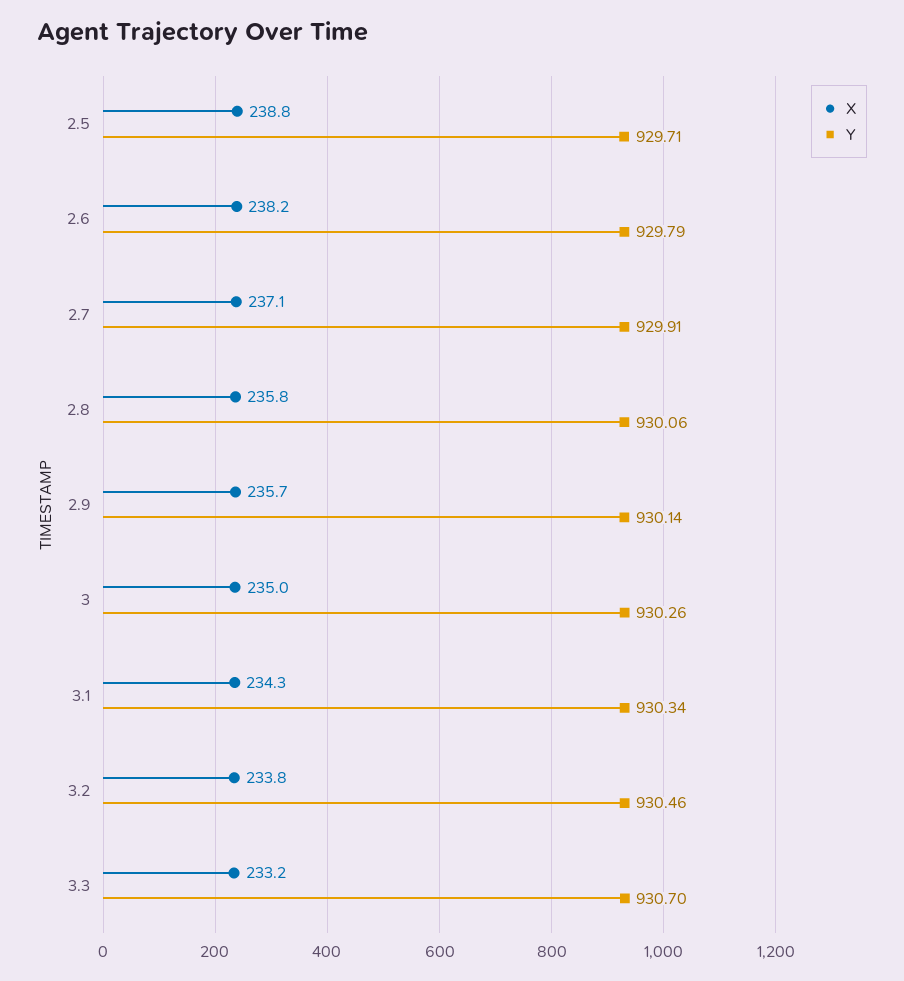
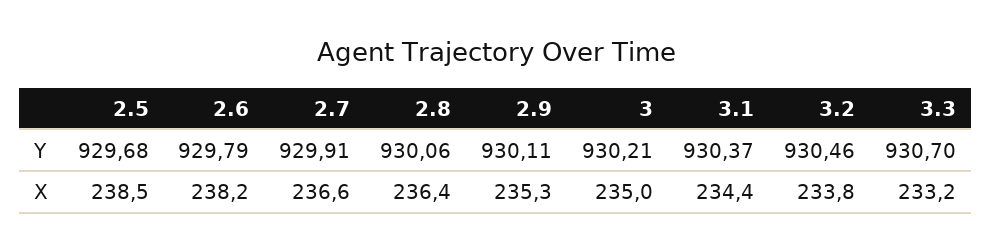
  {
    "X": {
-     "2.5": 238.8,
+     "2.5": 238.5,
      "2.6": 238.2,
-     "2.7": 237.1,
+     "2.7": 236.6,
-     "2.8": 235.8,
+     "2.8": 236.4,
-     "2.9": 235.7,
+     "2.9": 235.3,
      "3": 235,
-     "3.1": 234.3,
+     "3.1": 234.4,
      "3.2": 233.8,
      "3.3": 233.2
    },
    "Y": {
-     "2.5": 929.71,
+     "2.5": 929.68,
      "2.6": 929.79,
      "2.7": 929.91,
      "2.8": 930.06,
-     "2.9": 930.14,
+     "2.9": 930.11,
-     "3": 930.26,
+     "3": 930.21,
-     "3.1": 930.34,
+     "3.1": 930.37,
      "3.2": 930.46,
      "3.3": 930.7
    }
  }

